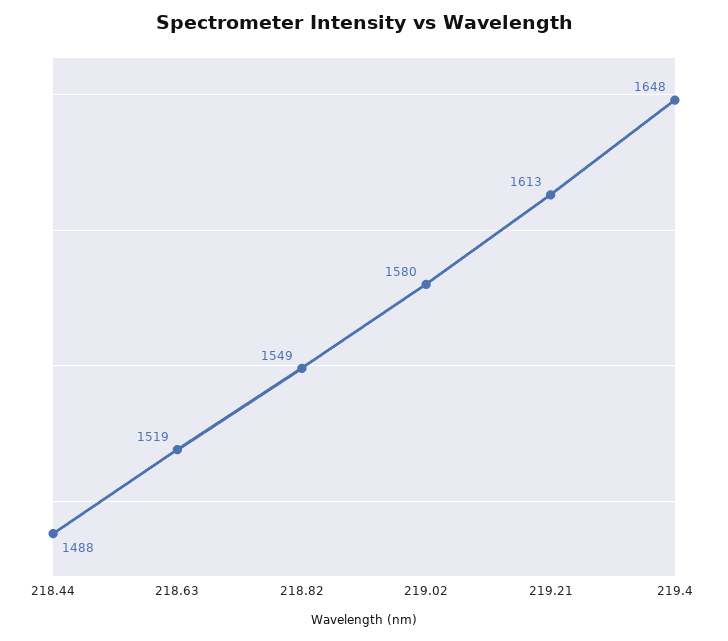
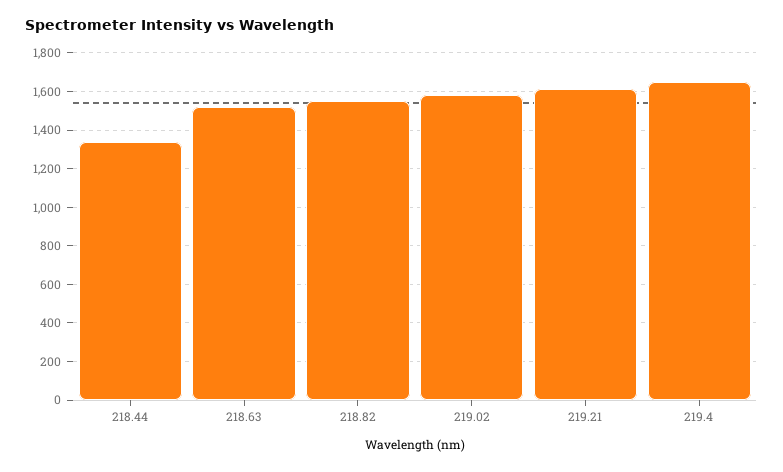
  {
-   "218.44": 1488,
+   "218.44": 1350,
    "218.63": 1519,
    "218.82": 1549,
    "219.02": 1580,
    "219.21": 1613,
    "219.4": 1648
  }

